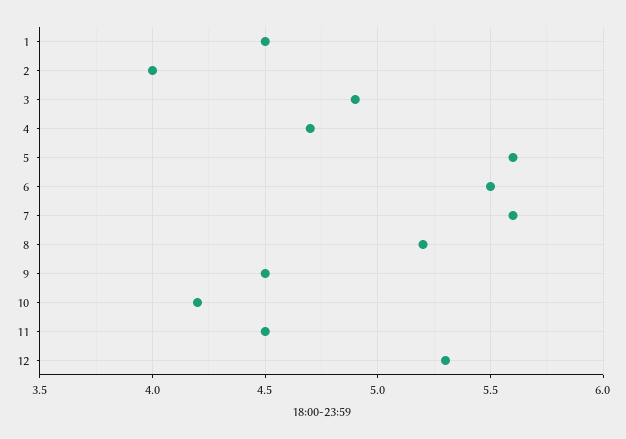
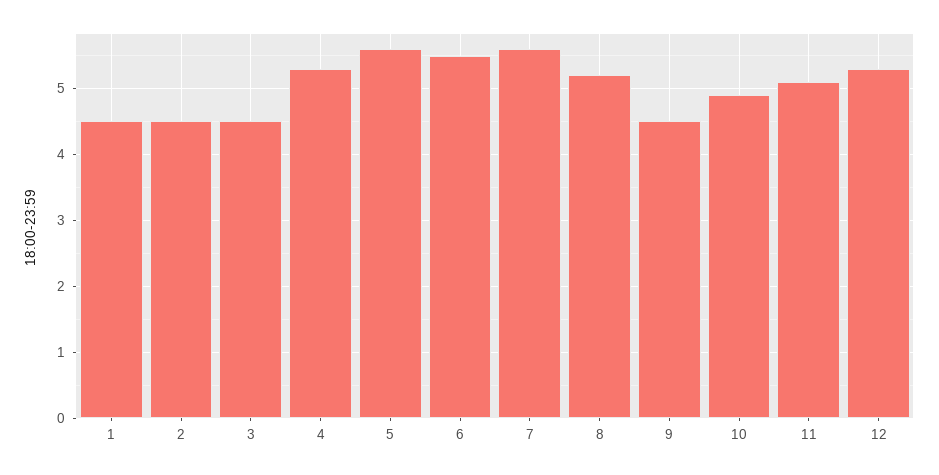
  {
    "1": 4.5,
-   "2": 4,
+   "2": 4.5,
-   "3": 4.9,
+   "3": 4.5,
-   "4": 4.7,
+   "4": 5.3,
    "5": 5.6,
    "6": 5.5,
    "7": 5.6,
    "8": 5.2,
    "9": 4.5,
-   "10": 4.2,
+   "10": 4.9,
-   "11": 4.5,
+   "11": 5.1,
    "12": 5.3
  }

